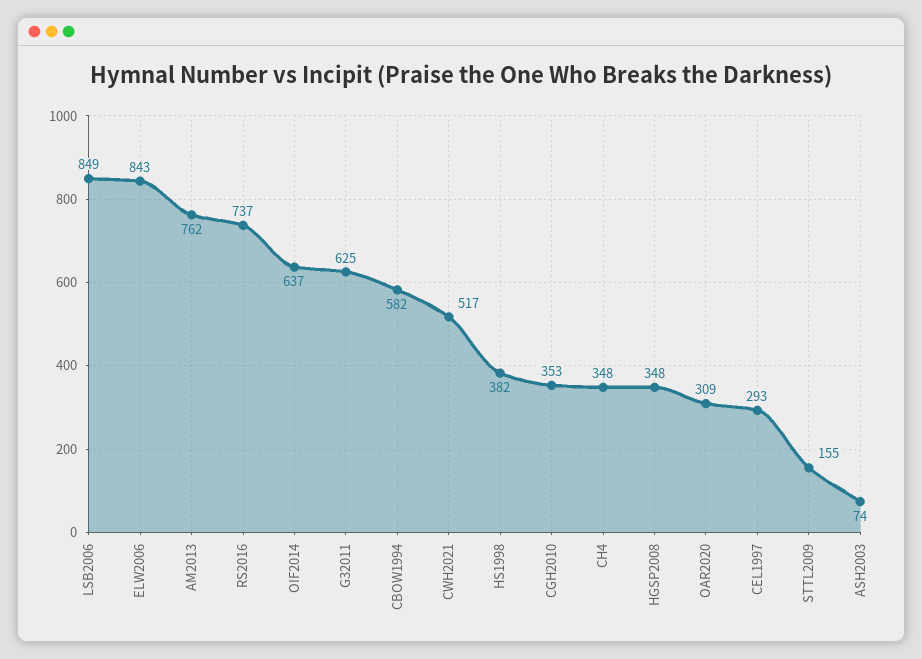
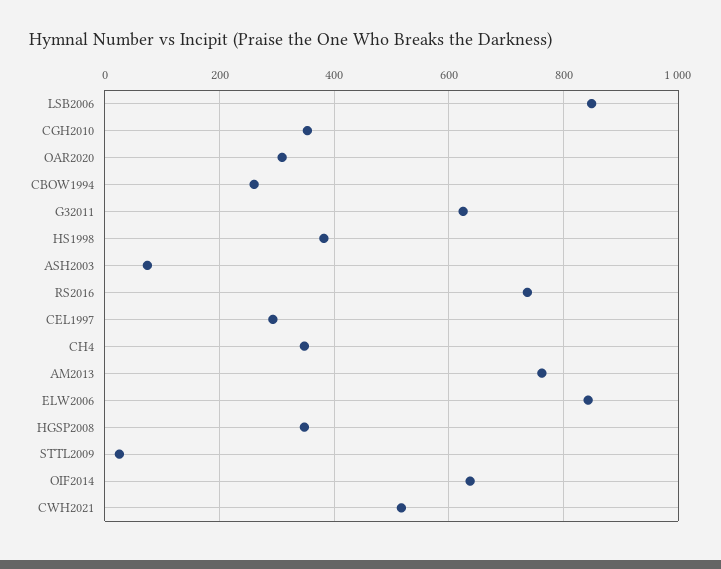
  {
    "LSB2006": 849,
    "ELW2006": 843,
    "AM2013": 762,
    "RS2016": 737,
    "OIF2014": 637,
    "G32011": 625,
-   "CBOW1994": 582,
+   "CBOW1994": 260,
    "CWH2021": 517,
    "HS1998": 382,
    "CGH2010": 353,
    "CH4": 348,
    "HGSP2008": 348,
    "OAR2020": 309,
    "CEL1997": 293,
-   "STTL2009": 155,
+   "STTL2009": 20,
    "ASH2003": 74
  }

